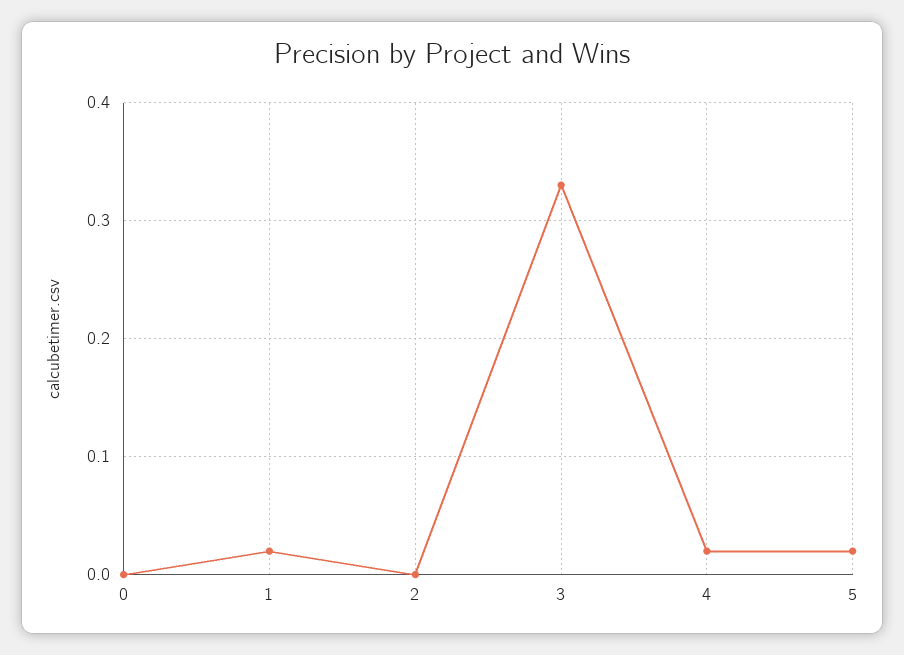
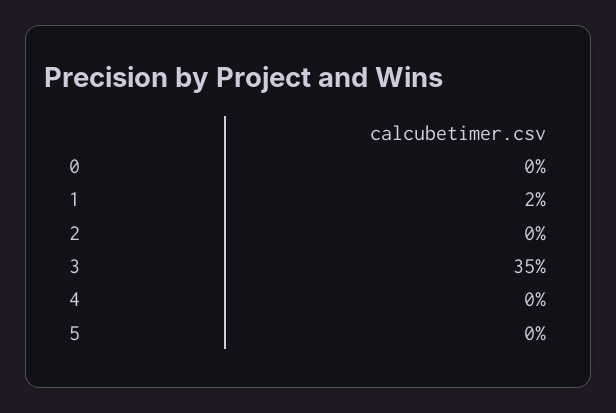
  {
    "0": 0,
    "1": 0.02,
    "2": 0,
-   "3": 0.33,
+   "3": 0.35,
-   "4": 0.02,
+   "4": 0,
-   "5": 0.02
+   "5": 0
  }

